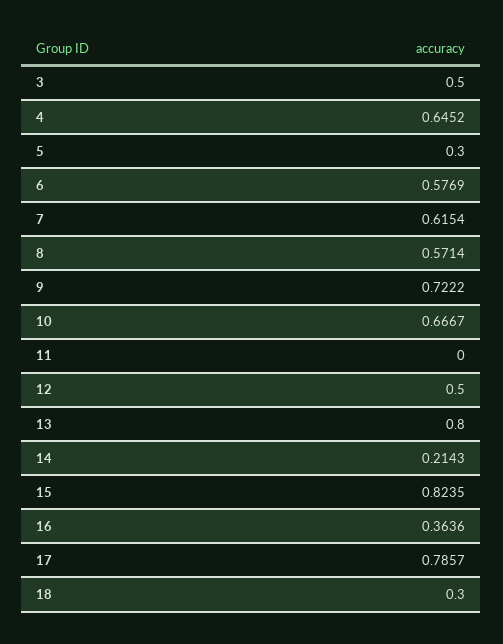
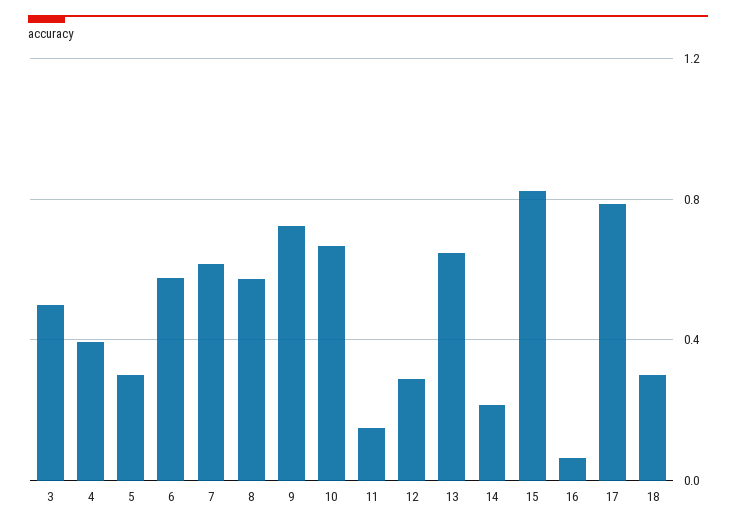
  {
    "3": 0.5,
-   "4": 0.6452,
+   "4": 0.4,
    "5": 0.3,
    "6": 0.5769,
    "7": 0.6154,
    "8": 0.5714,
    "9": 0.7222,
    "10": 0.6667,
-   "11": 0,
+   "11": 0.15,
-   "12": 0.5,
+   "12": 0.3,
-   "13": 0.8,
+   "13": 0.65,
    "14": 0.2143,
    "15": 0.8235,
-   "16": 0.3636,
+   "16": 0.05,
    "17": 0.7857,
    "18": 0.3
  }

